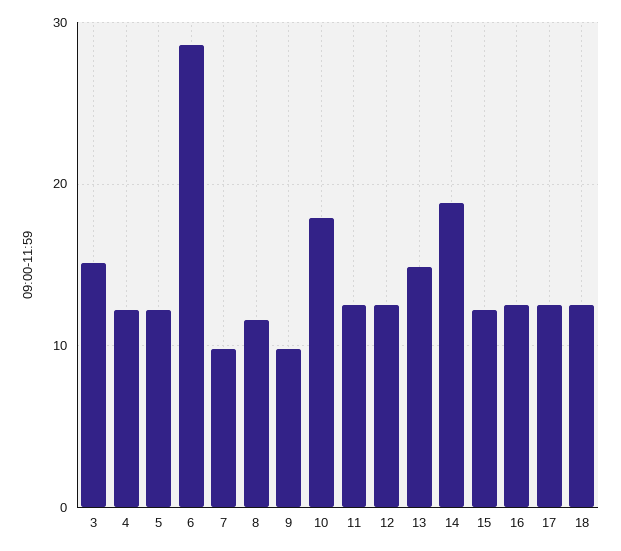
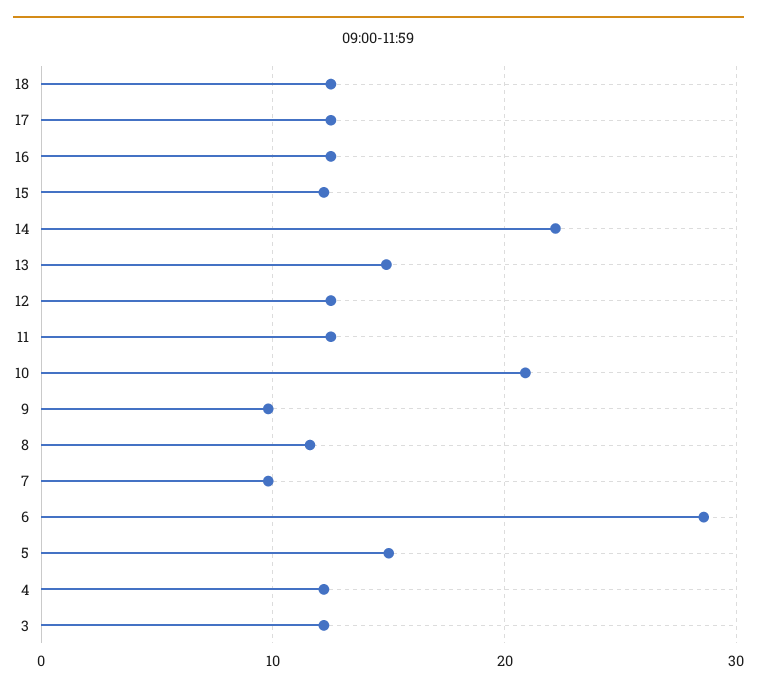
  {
-   "3": 15,
+   "3": 12,
    "4": 12,
-   "5": 12,
+   "5": 15,
    "6": 29,
    "7": 10,
    "8": 12,
    "9": 10,
-   "10": 18,
+   "10": 21,
    "11": 13,
    "12": 13,
    "13": 15,
-   "14": 19,
+   "14": 22,
    "15": 12,
    "16": 13,
    "17": 13,
    "18": 13
  }

